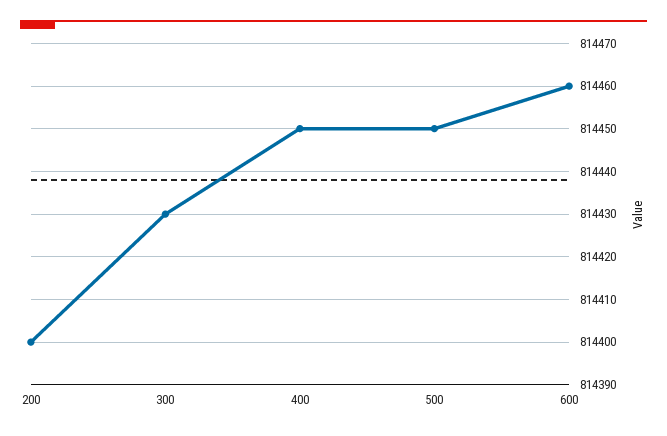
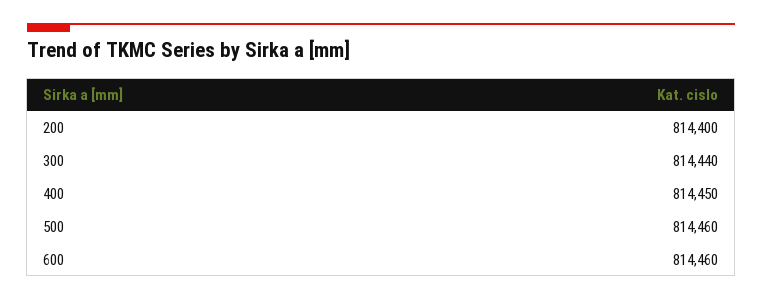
  {
    "200": 814400,
-   "300": 814430,
+   "300": 814440,
    "400": 814450,
-   "500": 814450,
+   "500": 814460,
    "600": 814460
  }

